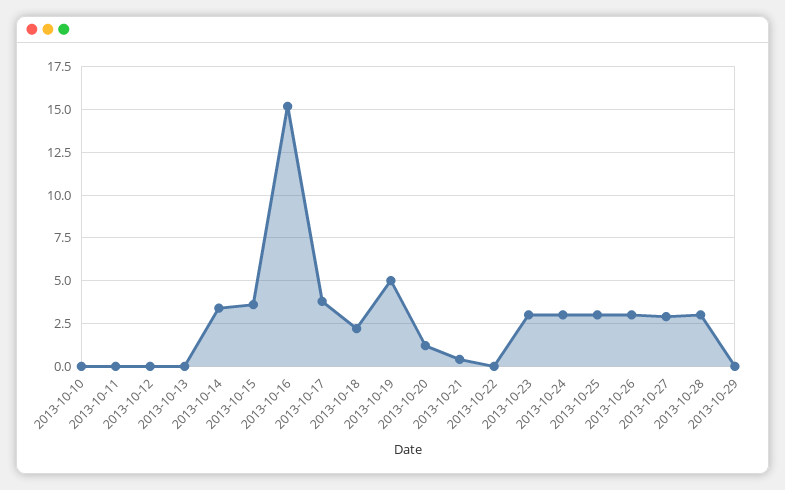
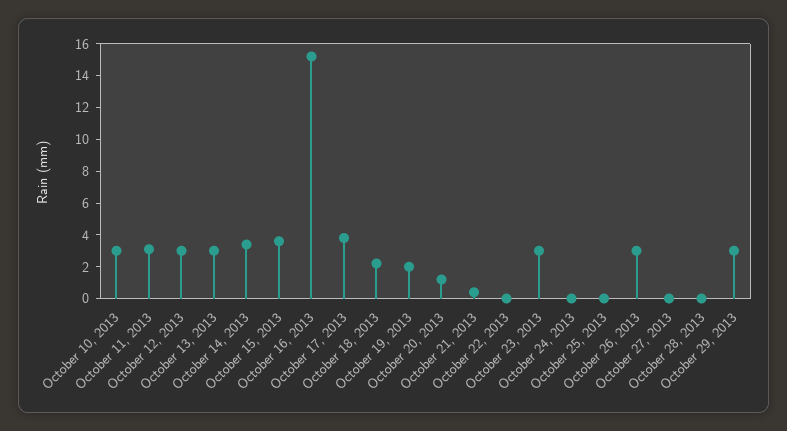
  {
-   "2013-10-10": 0,
+   "2013-10-10": 3,
-   "2013-10-11": 0,
+   "2013-10-11": 3,
-   "2013-10-12": 0,
+   "2013-10-12": 3,
-   "2013-10-13": 0,
+   "2013-10-13": 3,
    "2013-10-14": 3.5,
    "2013-10-15": 3.5,
    "2013-10-16": 15,
    "2013-10-17": 4,
    "2013-10-18": 2,
-   "2013-10-19": 5,
+   "2013-10-19": 2,
    "2013-10-20": 1,
    "2013-10-21": 0.5,
    "2013-10-22": 0,
    "2013-10-23": 3,
-   "2013-10-24": 3,
+   "2013-10-24": 0,
-   "2013-10-25": 3,
+   "2013-10-25": 0,
    "2013-10-26": 3,
-   "2013-10-27": 3,
+   "2013-10-27": 0,
-   "2013-10-28": 3,
+   "2013-10-28": 0,
-   "2013-10-29": 0
+   "2013-10-29": 3
  }

